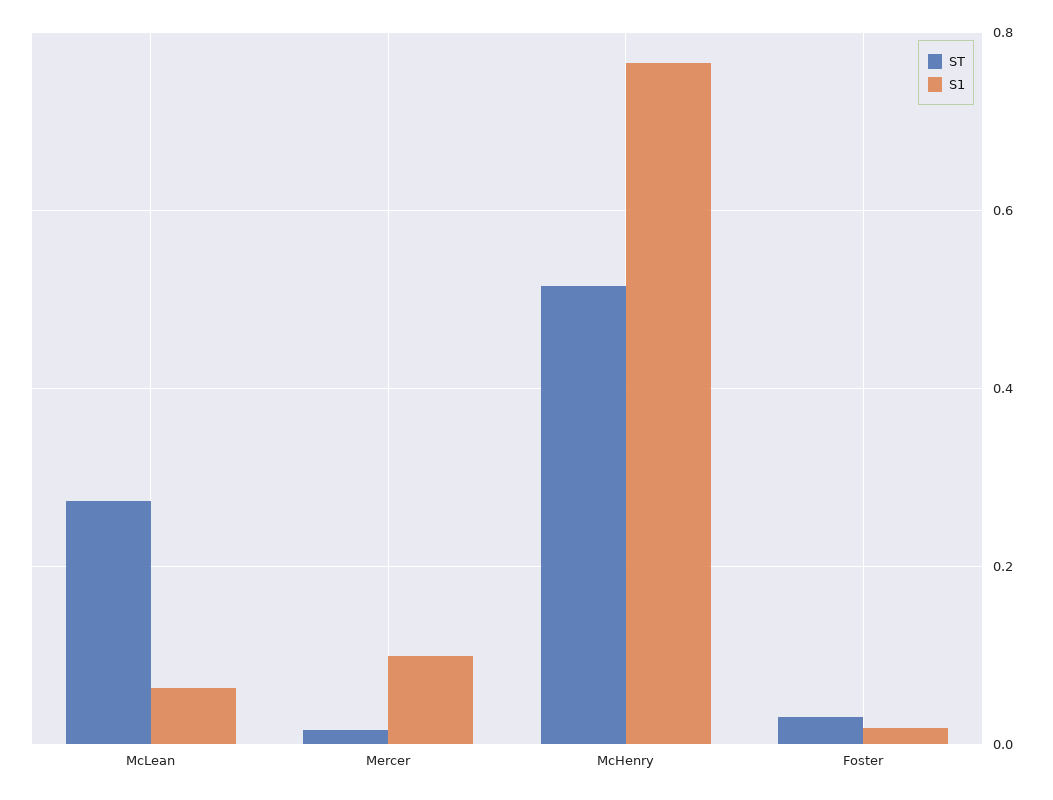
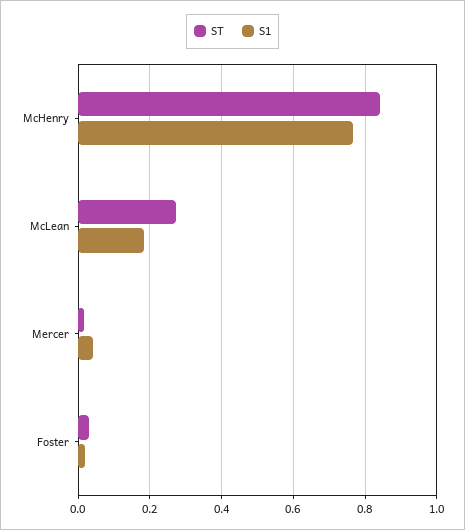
  {
    "ST": {
      "McLean": 0.28,
      "Mercer": 0.02,
-     "McHenry": 0.52,
+     "McHenry": 0.84,
      "Foster": 0.04
    },
    "S1": {
-     "McLean": 0.06,
+     "McLean": 0.18,
-     "Mercer": 0.1,
+     "Mercer": 0.04,
      "McHenry": 0.76,
      "Foster": 0.02
    }
  }

